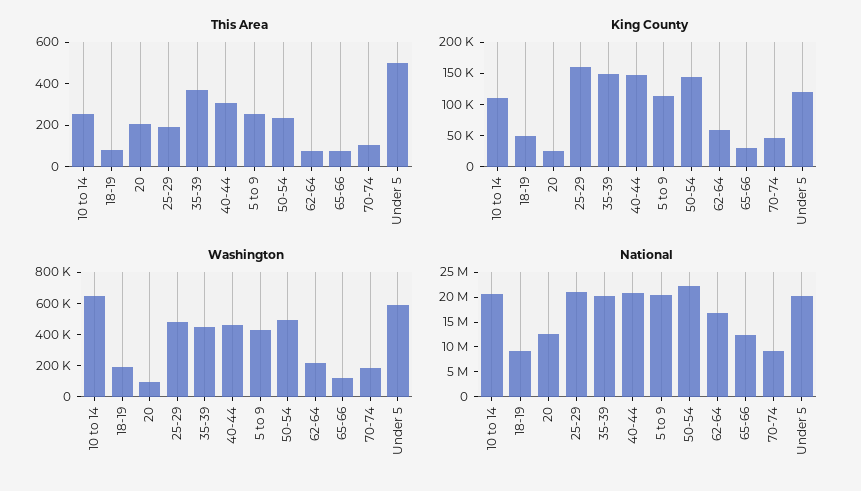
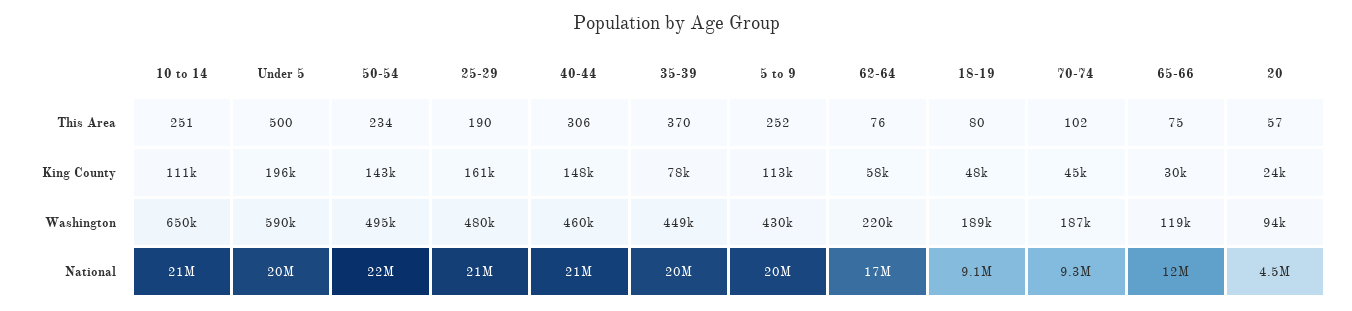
  {
    "This Area": {
      "10 to 14": 251,
      "18-19": 80,
-     "20": 200,
+     "20": 57,
      "25-29": 190,
      "35-39": 370,
      "40-44": 306,
      "5 to 9": 252,
      "50-54": 234,
      "62-64": 76,
      "65-66": 75,
      "70-74": 102,
      "Under 5": 500
    },
    "King County": {
      "10 to 14": 111000,
      "18-19": 48000,
      "20": 24000,
      "25-29": 161000,
-     "35-39": 150000,
+     "35-39": 78000,
      "40-44": 148000,
      "5 to 9": 113000,
      "50-54": 143000,
      "62-64": 58000,
      "65-66": 30000,
      "70-74": 45000,
-     "Under 5": 125000
+     "Under 5": 196000
    },
    "Washington": {
      "10 to 14": 650000,
      "18-19": 189000,
      "20": 94000,
      "25-29": 480000,
      "35-39": 449000,
      "40-44": 460000,
      "5 to 9": 430000,
      "50-54": 495000,
      "62-64": 220000,
      "65-66": 119000,
      "70-74": 187000,
      "Under 5": 590000
    },
    "National": {
      "10 to 14": 21000000,
      "18-19": 9100000,
-     "20": 12500000,
+     "20": 4500000,
      "25-29": 21000000,
      "35-39": 20000000,
      "40-44": 21000000,
      "5 to 9": 20000000,
      "50-54": 22000000,
      "62-64": 17000000,
      "65-66": 12000000,
      "70-74": 9300000,
      "Under 5": 20000000
    }
  }

